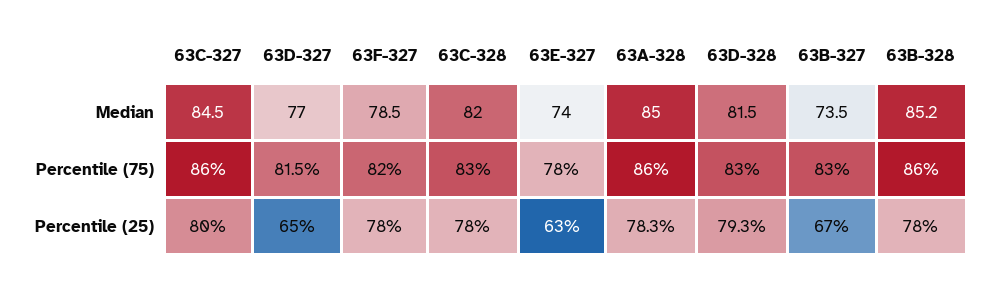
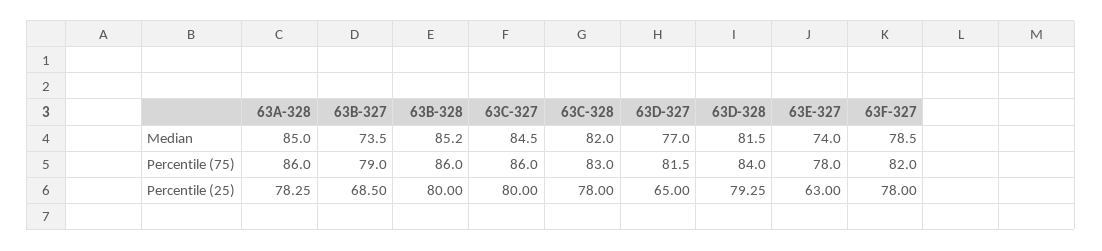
  {
    "63C-327": {
      "Median": 84.5,
      "Percentile (75)": 86,
      "Percentile (25)": 80
    },
    "63D-327": {
      "Median": 77,
      "Percentile (75)": 81.5,
      "Percentile (25)": 65
    },
    "63F-327": {
      "Median": 78.5,
      "Percentile (75)": 82,
      "Percentile (25)": 78
    },
    "63C-328": {
      "Median": 82,
      "Percentile (75)": 83,
      "Percentile (25)": 78
    },
    "63E-327": {
      "Median": 74,
      "Percentile (75)": 78,
      "Percentile (25)": 63
    },
    "63A-328": {
      "Median": 85,
      "Percentile (75)": 86,
      "Percentile (25)": 78.25
    },
    "63D-328": {
      "Median": 81.5,
-     "Percentile (75)": 83,
+     "Percentile (75)": 84,
      "Percentile (25)": 79.25
    },
    "63B-327": {
      "Median": 73.5,
-     "Percentile (75)": 83,
+     "Percentile (75)": 79,
-     "Percentile (25)": 67
+     "Percentile (25)": 68.5
    },
    "63B-328": {
      "Median": 85.2,
      "Percentile (75)": 86,
-     "Percentile (25)": 78
+     "Percentile (25)": 80
    }
  }

